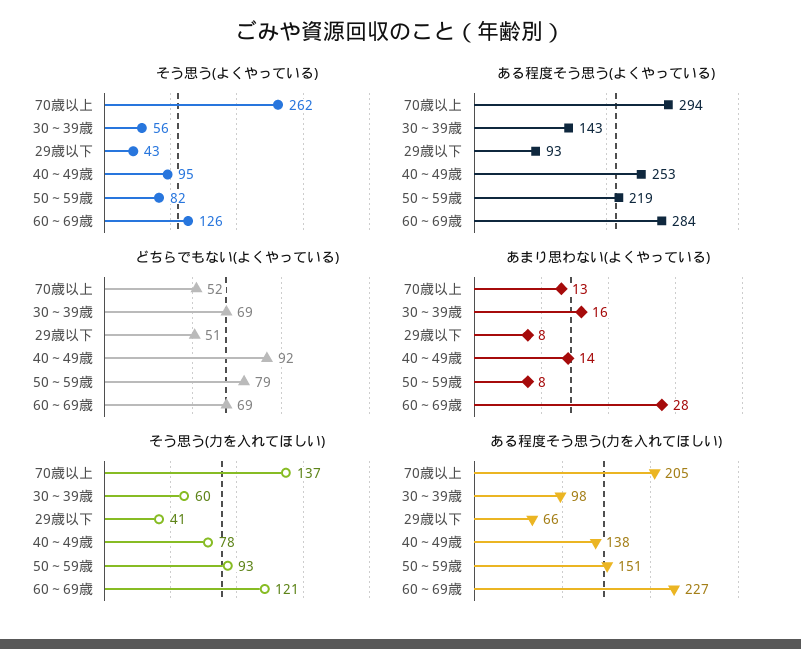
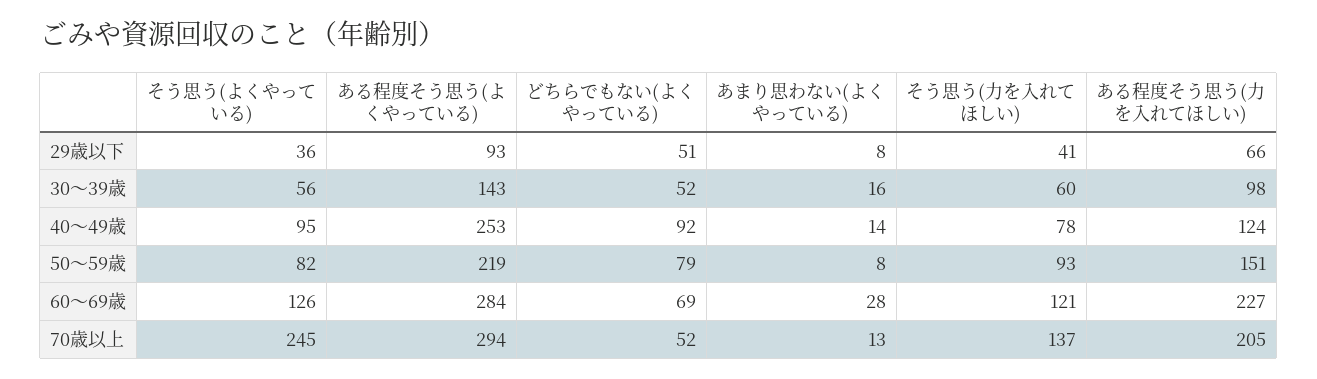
  {
    "そう思う(よくやっている)": {
-     "70歳以上": 262,
+     "70歳以上": 245,
      "30～39歳": 56,
-     "29歳以下": 43,
+     "29歳以下": 36,
      "40～49歳": 95,
      "50～59歳": 82,
      "60～69歳": 126
    },
    "ある程度そう思う(よくやっている)": {
      "70歳以上": 294,
      "30～39歳": 143,
      "29歳以下": 93,
      "40～49歳": 253,
      "50～59歳": 219,
      "60～69歳": 284
    },
    "どちらでもない(よくやっている)": {
      "70歳以上": 52,
-     "30～39歳": 69,
+     "30～39歳": 52,
      "29歳以下": 51,
      "40～49歳": 92,
      "50～59歳": 79,
      "60～69歳": 69
    },
    "あまり思わない(よくやっている)": {
      "70歳以上": 13,
      "30～39歳": 16,
      "29歳以下": 8,
      "40～49歳": 14,
      "50～59歳": 8,
      "60～69歳": 28
    },
    "そう思う(力を入れてほしい)": {
      "70歳以上": 137,
      "30～39歳": 60,
      "29歳以下": 41,
      "40～49歳": 78,
      "50～59歳": 93,
      "60～69歳": 121
    },
    "ある程度そう思う(力を入れてほしい)": {
      "70歳以上": 205,
      "30～39歳": 98,
      "29歳以下": 66,
-     "40～49歳": 138,
+     "40～49歳": 124,
      "50～59歳": 151,
      "60～69歳": 227
    }
  }

